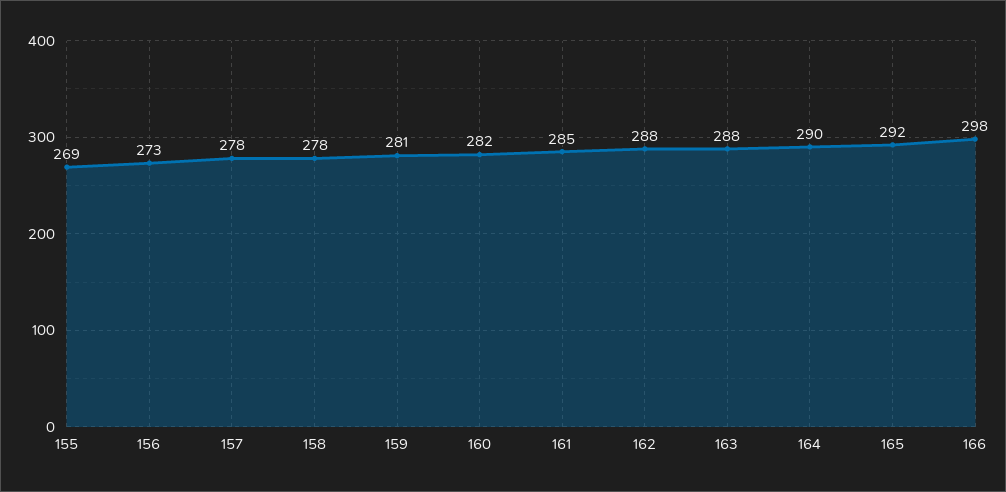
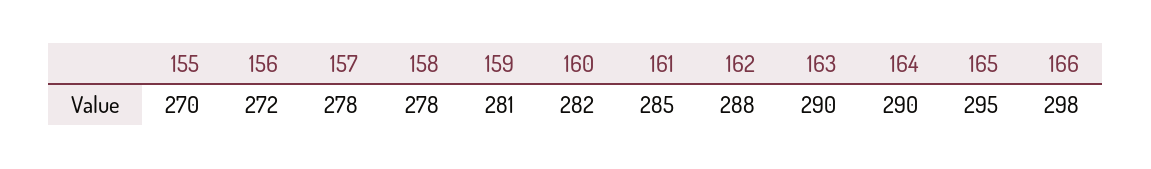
  {
-   "155": 269,
+   "155": 270,
-   "156": 273,
+   "156": 272,
    "157": 278,
    "158": 278,
    "159": 281,
    "160": 282,
    "161": 285,
    "162": 288,
-   "163": 288,
+   "163": 290,
    "164": 290,
-   "165": 292,
+   "165": 295,
    "166": 298
  }

